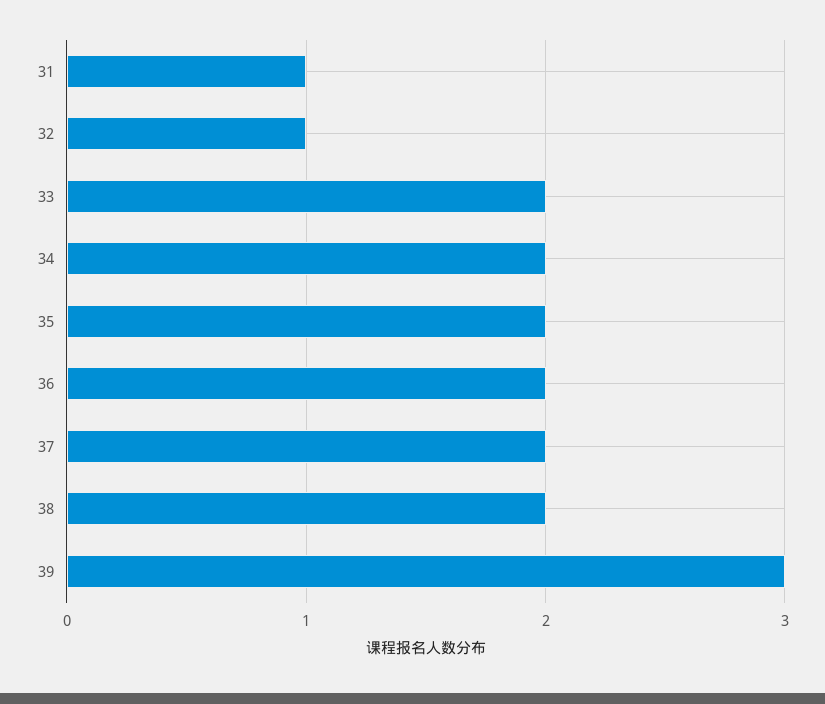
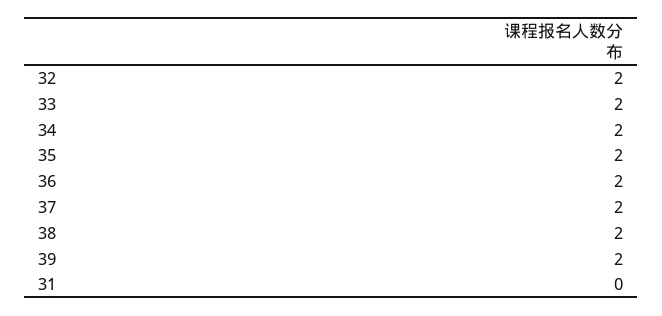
  {
-   "31": 1,
+   "31": 0,
-   "32": 1,
+   "32": 2,
    "33": 2,
    "34": 2,
    "35": 2,
    "36": 2,
    "37": 2,
    "38": 2,
-   "39": 3
+   "39": 2
  }

